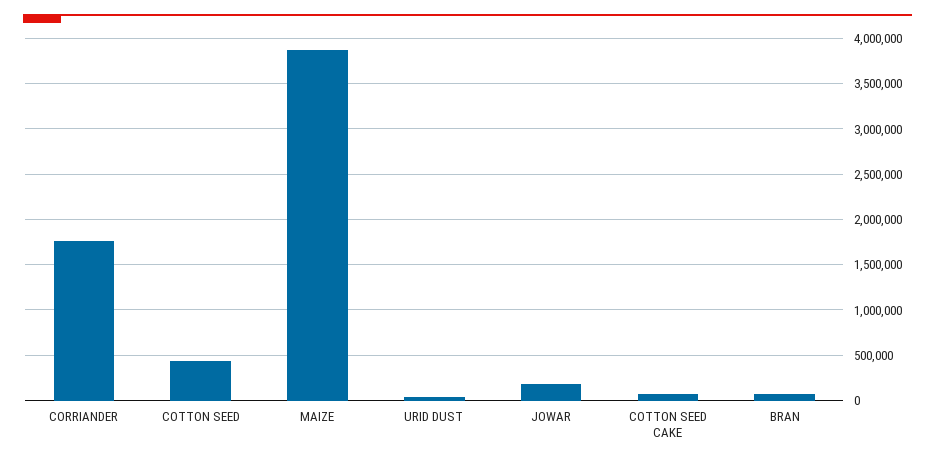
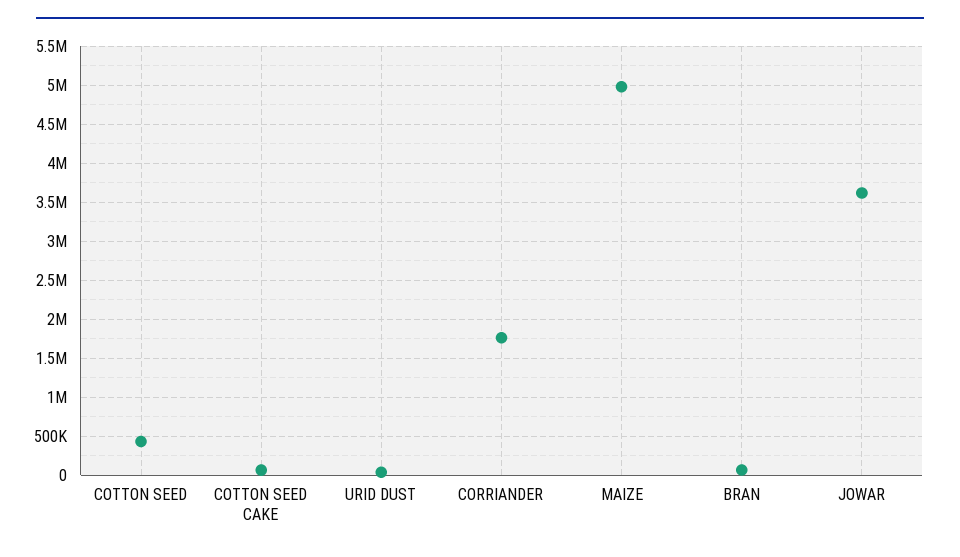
  {
    "CORRIANDER": 1800000,
    "COTTON SEED": 400000,
-   "MAIZE": 3900000,
+   "MAIZE": 5000000,
    "URID DUST": 0,
-   "JOWAR": 200000,
+   "JOWAR": 3600000,
    "COTTON SEED CAKE": 100000,
    "BRAN": 100000
  }

